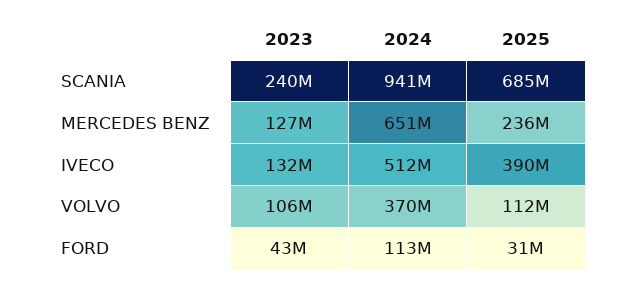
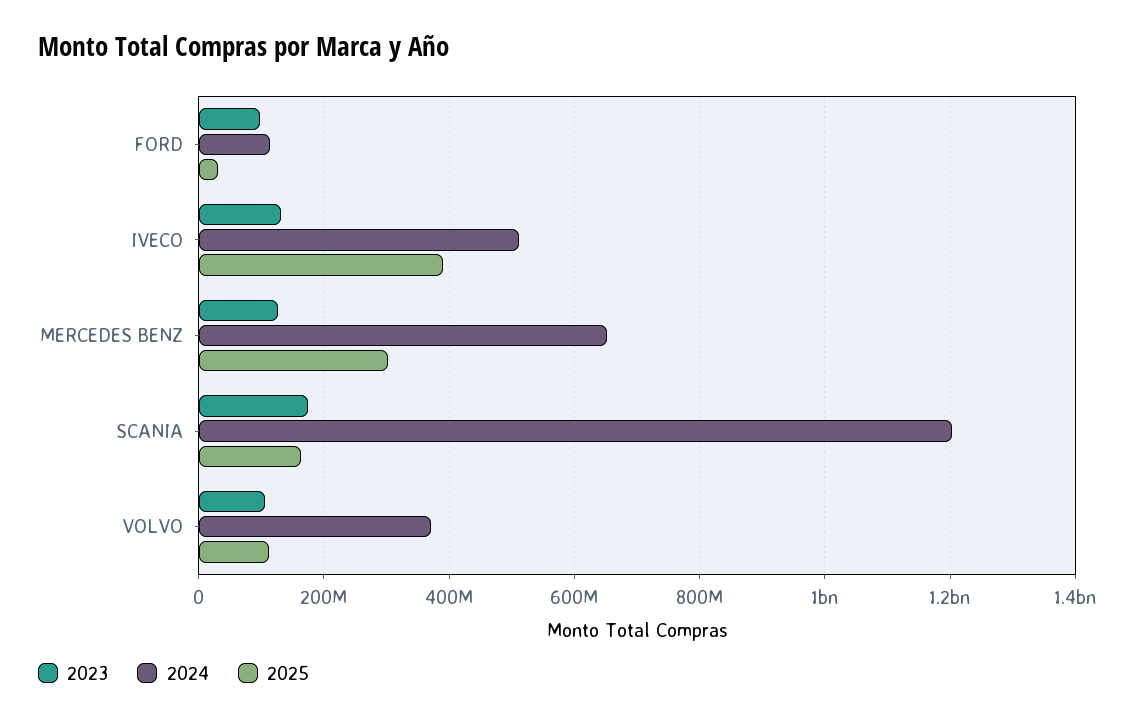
  {
    "2023": {
-     "SCANIA": 240000000,
+     "SCANIA": 180000000,
      "MERCEDES BENZ": 127000000,
      "IVECO": 132000000,
      "VOLVO": 106000000,
-     "FORD": 43000000
+     "FORD": 100000000
    },
    "2024": {
-     "SCANIA": 941000000,
+     "SCANIA": 1200000000,
      "MERCEDES BENZ": 651000000,
      "IVECO": 512000000,
      "VOLVO": 370000000,
      "FORD": 113000000
    },
    "2025": {
-     "SCANIA": 685000000,
+     "SCANIA": 160000000,
-     "MERCEDES BENZ": 236000000,
+     "MERCEDES BENZ": 300000000,
      "IVECO": 390000000,
      "VOLVO": 112000000,
      "FORD": 31000000
    }
  }

